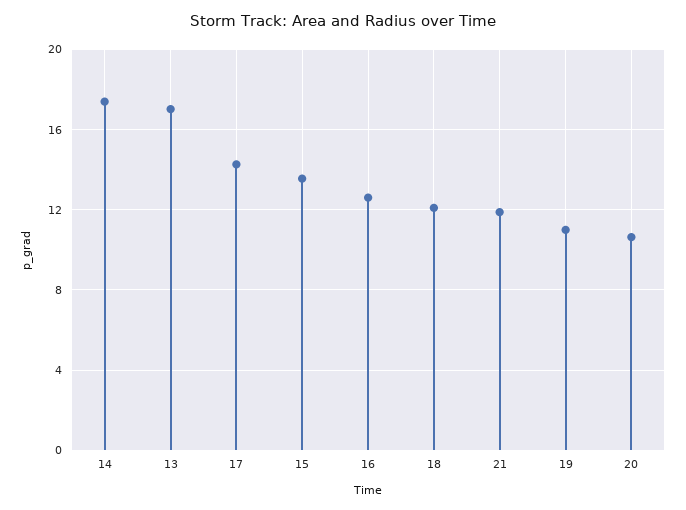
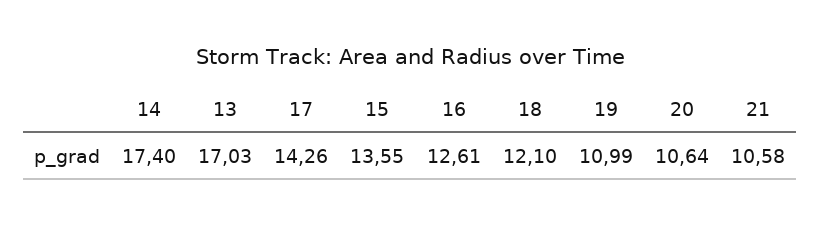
  {
    "14": 17.4,
    "13": 17.03,
    "17": 14.26,
    "15": 13.55,
    "16": 12.61,
    "18": 12.1,
-   "21": 12,
+   "21": 10.58,
    "19": 10.99,
    "20": 10.64
  }

